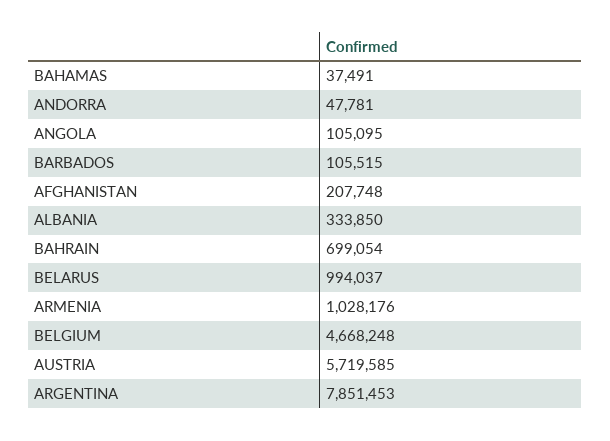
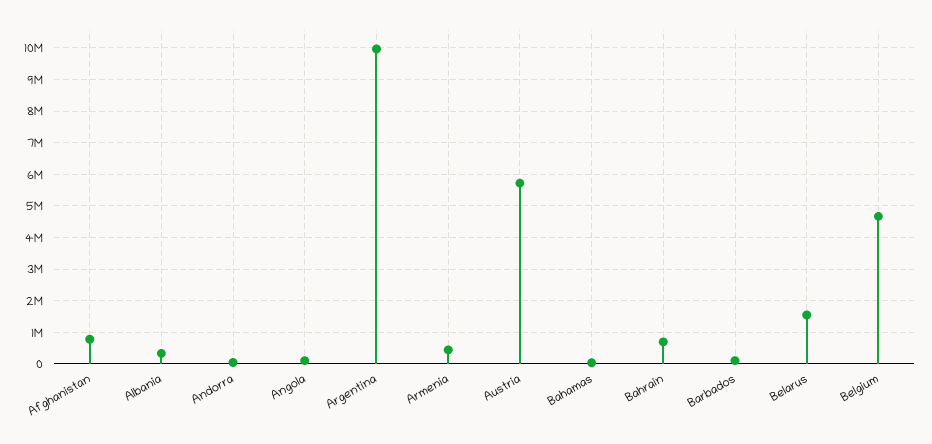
  {
    "BAHAMAS": 37491,
    "ANDORRA": 47781,
    "ANGOLA": 105095,
    "BARBADOS": 105515,
-   "AFGHANISTAN": 207748,
+   "AFGHANISTAN": 800000,
    "ALBANIA": 333850,
    "BAHRAIN": 699054,
-   "BELARUS": 994037,
+   "BELARUS": 1600000,
-   "ARMENIA": 1028176,
+   "ARMENIA": 400000,
    "BELGIUM": 4668248,
    "AUSTRIA": 5719585,
-   "ARGENTINA": 7851453
+   "ARGENTINA": 10000000
  }

